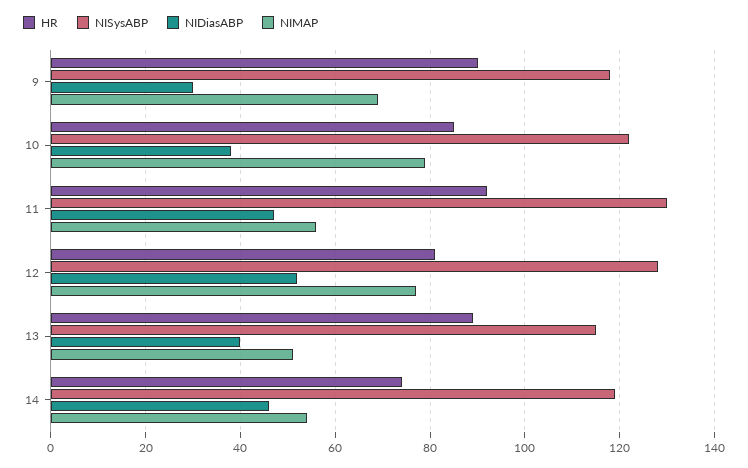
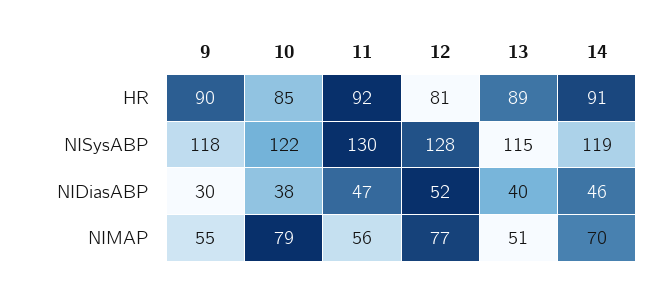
  {
    "HR": {
      "9": 90,
      "10": 85,
      "11": 92,
      "12": 81,
      "13": 89,
-     "14": 75
+     "14": 91
    },
    "NISysABP": {
      "9": 118,
      "10": 122,
      "11": 130,
      "12": 128,
      "13": 115,
      "14": 119
    },
    "NIDiasABP": {
      "9": 30,
      "10": 38,
      "11": 47,
      "12": 52,
      "13": 40,
      "14": 46
    },
    "NIMAP": {
-     "9": 70,
+     "9": 55,
      "10": 79,
      "11": 56,
      "12": 77,
      "13": 51,
-     "14": 55
+     "14": 70
    }
  }

